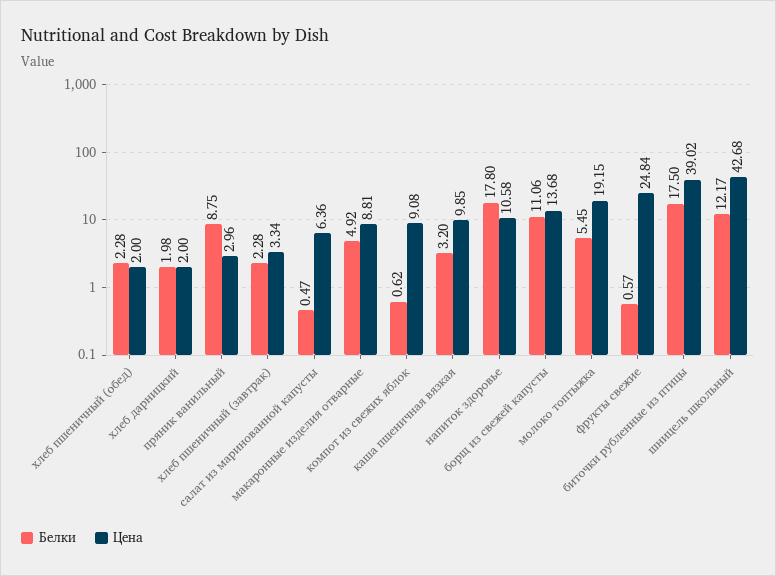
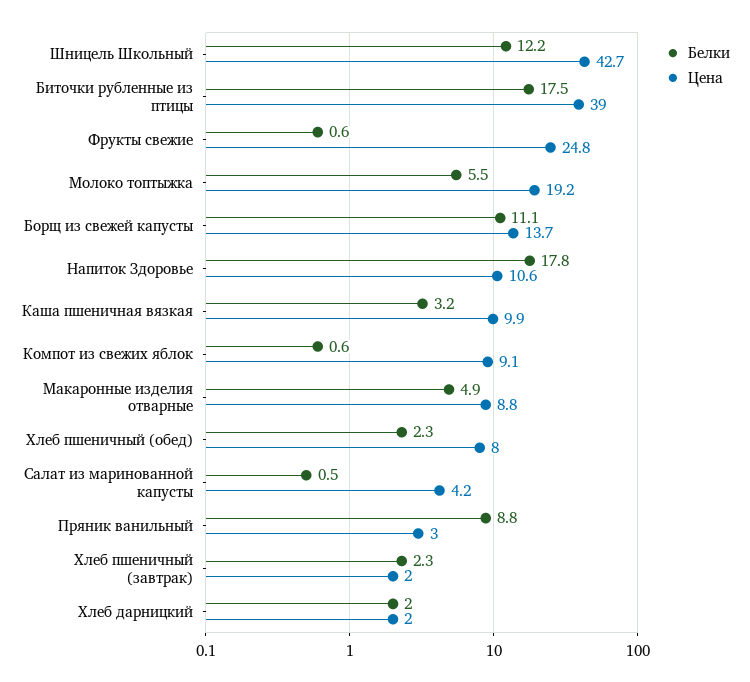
  {
    "Белки": {
      "хлеб пшеничный (обед)": 2.28,
      "хлеб дарницкий": 1.98,
      "пряник ванильный": 8.75,
      "хлеб пшеничный (завтрак)": 2.28,
      "салат из маринованной капусты": 0.47,
      "макаронные изделия отварные": 4.92,
      "компот из свежих яблок": 0.62,
      "каша пшеничная вязкая": 3.2,
      "напиток здоровье": 17.8,
      "борщ из свежей капусты": 11.06,
      "молоко топтыжка": 5.45,
      "фрукты свежие": 0.57,
      "биточки рубленные из птицы": 17.5,
      "шницель школьный": 12.17
    },
    "Цена": {
-     "хлеб пшеничный (обед)": 2,
+     "хлеб пшеничный (обед)": 8,
      "хлеб дарницкий": 2,
      "пряник ванильный": 2.96,
-     "хлеб пшеничный (завтрак)": 3.34,
+     "хлеб пшеничный (завтрак)": 2,
-     "салат из маринованной капусты": 6.36,
+     "салат из маринованной капусты": 4.2,
      "макаронные изделия отварные": 8.81,
      "компот из свежих яблок": 9.08,
      "каша пшеничная вязкая": 9.85,
      "напиток здоровье": 10.58,
      "борщ из свежей капусты": 13.68,
      "молоко топтыжка": 19.15,
      "фрукты свежие": 24.84,
      "биточки рубленные из птицы": 39.02,
      "шницель школьный": 42.68
    }
  }

